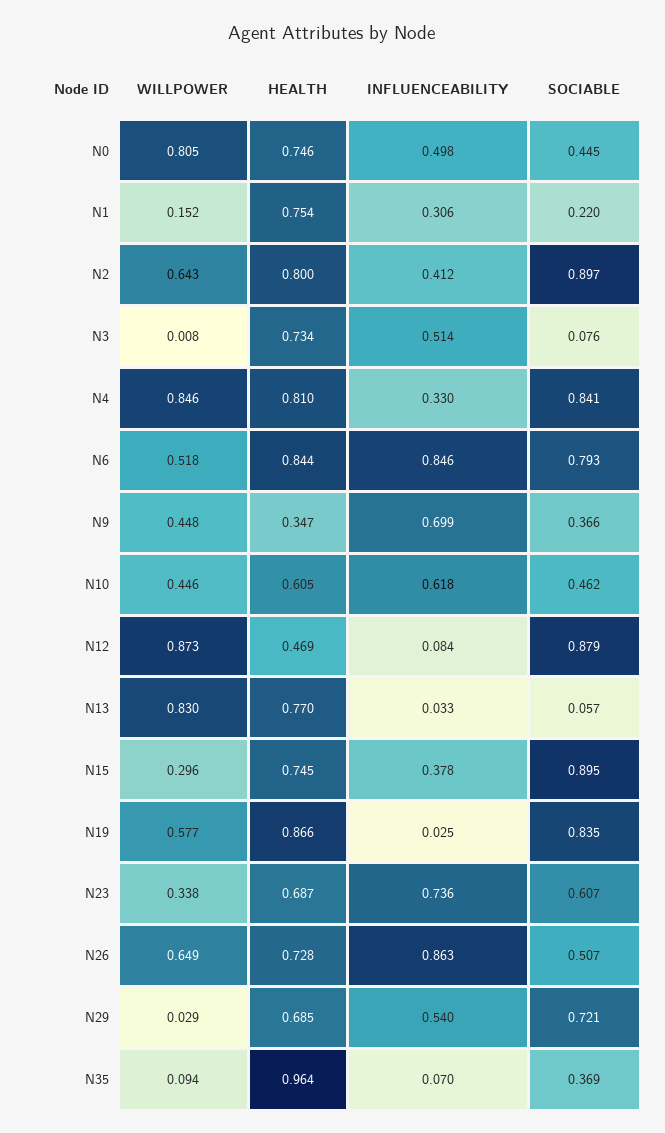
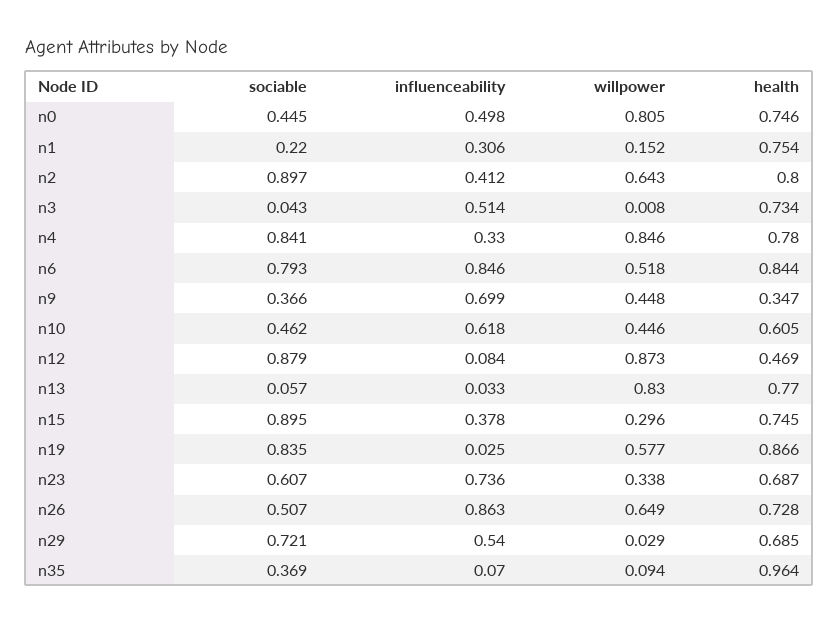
  {
    "WILLPOWER": {
      "N0": 0.805,
      "N1": 0.152,
      "N2": 0.643,
      "N3": 0.008,
      "N4": 0.846,
      "N6": 0.518,
      "N9": 0.448,
      "N10": 0.446,
      "N12": 0.873,
      "N13": 0.83,
      "N15": 0.296,
      "N19": 0.577,
      "N23": 0.338,
      "N26": 0.649,
      "N29": 0.029,
      "N35": 0.094
    },
    "HEALTH": {
      "N0": 0.746,
      "N1": 0.754,
      "N2": 0.8,
      "N3": 0.734,
-     "N4": 0.81,
+     "N4": 0.78,
      "N6": 0.844,
      "N9": 0.347,
      "N10": 0.605,
      "N12": 0.469,
      "N13": 0.77,
      "N15": 0.745,
      "N19": 0.866,
      "N23": 0.687,
      "N26": 0.728,
      "N29": 0.685,
      "N35": 0.964
    },
    "INFLUENCEABILITY": {
      "N0": 0.498,
      "N1": 0.306,
      "N2": 0.412,
      "N3": 0.514,
      "N4": 0.33,
      "N6": 0.846,
      "N9": 0.699,
      "N10": 0.618,
      "N12": 0.084,
      "N13": 0.033,
      "N15": 0.378,
      "N19": 0.025,
      "N23": 0.736,
      "N26": 0.863,
      "N29": 0.54,
      "N35": 0.07
    },
    "SOCIABLE": {
      "N0": 0.445,
      "N1": 0.22,
      "N2": 0.897,
-     "N3": 0.076,
+     "N3": 0.043,
      "N4": 0.841,
      "N6": 0.793,
      "N9": 0.366,
      "N10": 0.462,
      "N12": 0.879,
      "N13": 0.057,
      "N15": 0.895,
      "N19": 0.835,
      "N23": 0.607,
      "N26": 0.507,
      "N29": 0.721,
      "N35": 0.369
    }
  }

